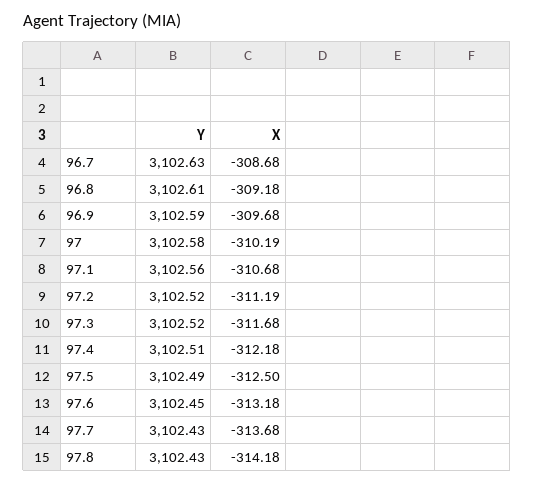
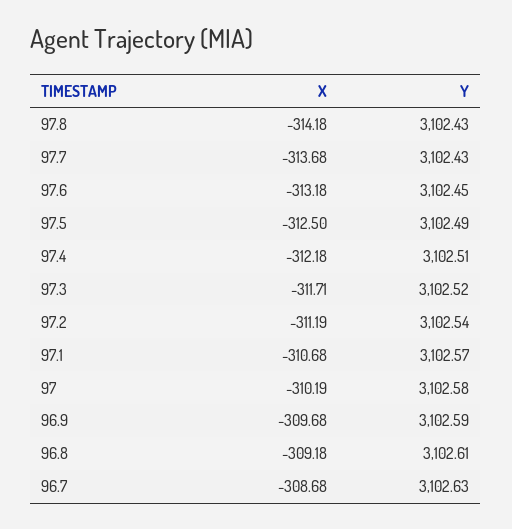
  {
    "Y": {
      "96.7": 3102.63,
      "96.8": 3102.61,
      "96.9": 3102.59,
      "97": 3102.58,
-     "97.1": 3102.56,
+     "97.1": 3102.57,
-     "97.2": 3102.52,
+     "97.2": 3102.54,
      "97.3": 3102.52,
      "97.4": 3102.51,
      "97.5": 3102.49,
      "97.6": 3102.45,
      "97.7": 3102.43,
      "97.8": 3102.43
    },
    "X": {
      "96.7": -308.68,
      "96.8": -309.18,
      "96.9": -309.68,
      "97": -310.19,
      "97.1": -310.68,
      "97.2": -311.19,
-     "97.3": -311.68,
+     "97.3": -311.71,
      "97.4": -312.18,
      "97.5": -312.5,
      "97.6": -313.18,
      "97.7": -313.68,
      "97.8": -314.18
    }
  }

